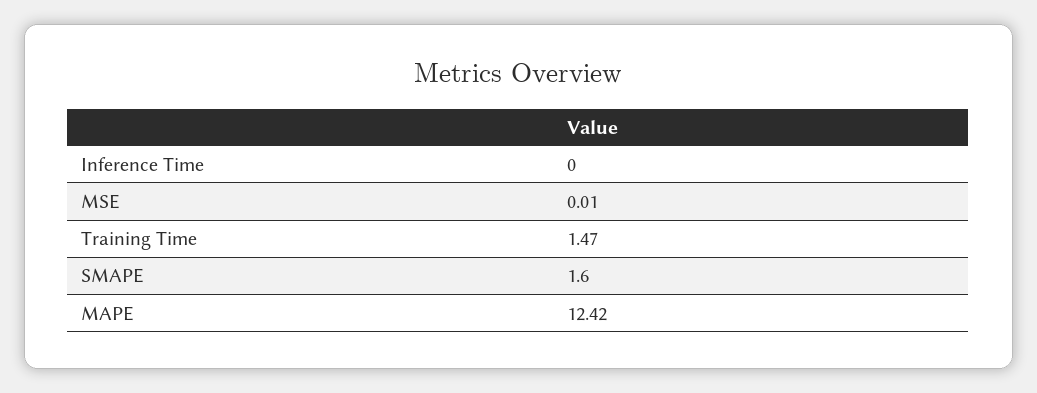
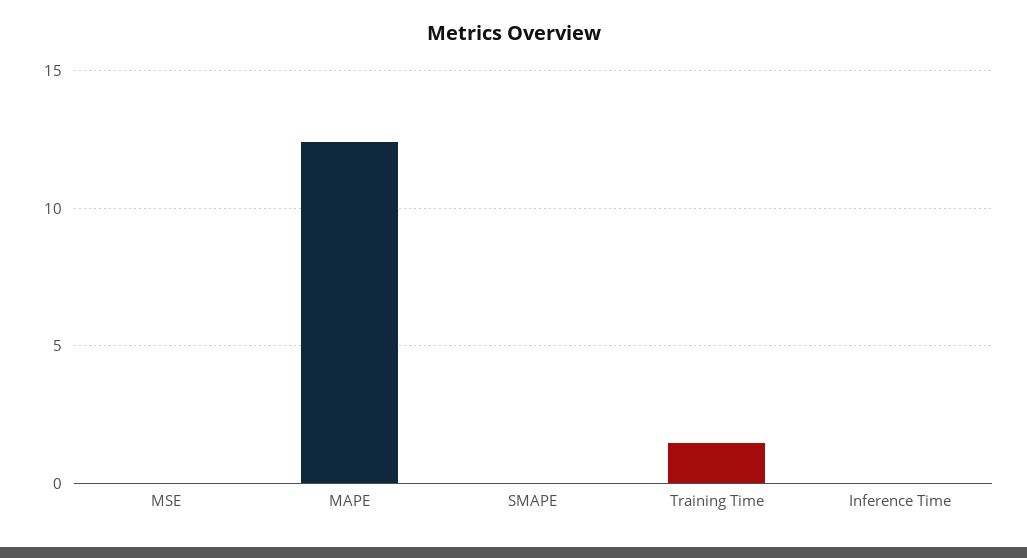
  {
    "Inference Time": 0,
    "MSE": 0.01,
    "Training Time": 1.47,
-   "SMAPE": 1.6,
+   "SMAPE": 0,
    "MAPE": 12.42
  }

